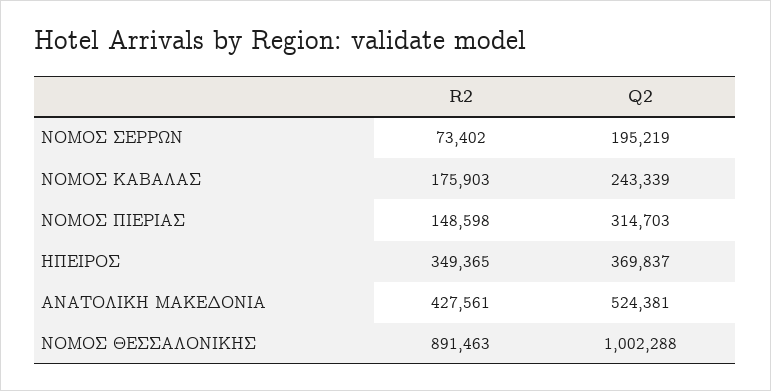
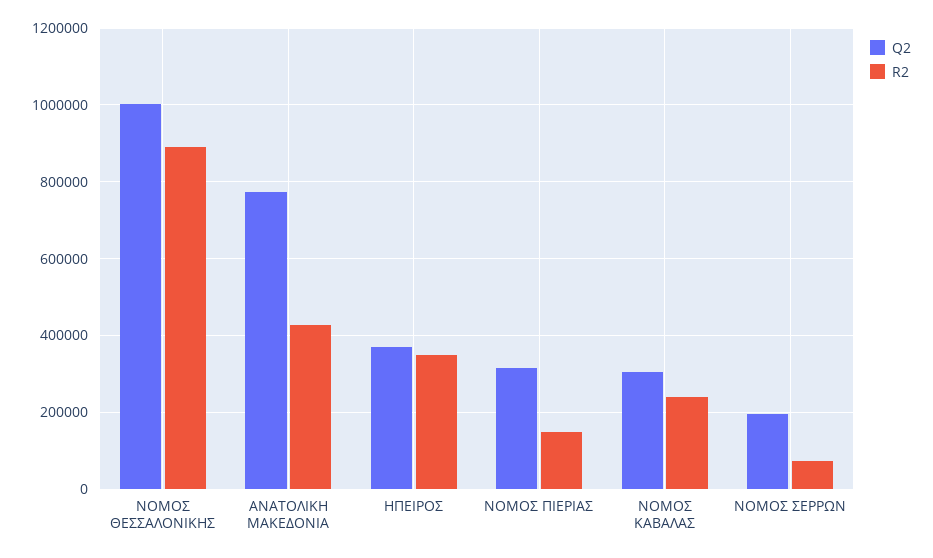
  {
    "R2": {
      "ΝΟΜΟΣ ΣΕΡΡΩΝ": 73402,
-     "ΝΟΜΟΣ ΚΑΒΑΛΑΣ": 175903,
+     "ΝΟΜΟΣ ΚΑΒΑΛΑΣ": 240000,
      "ΝΟΜΟΣ ΠΙΕΡΙΑΣ": 148598,
      "ΗΠΕΙΡΟΣ": 349365,
      "ΑΝΑΤΟΛΙΚΗ ΜΑΚΕΔΟΝΙΑ": 427561,
      "ΝΟΜΟΣ ΘΕΣΣΑΛΟΝΙΚΗΣ": 891463
    },
    "Q2": {
      "ΝΟΜΟΣ ΣΕΡΡΩΝ": 195219,
-     "ΝΟΜΟΣ ΚΑΒΑΛΑΣ": 243339,
+     "ΝΟΜΟΣ ΚΑΒΑΛΑΣ": 300000,
      "ΝΟΜΟΣ ΠΙΕΡΙΑΣ": 314703,
      "ΗΠΕΙΡΟΣ": 369837,
-     "ΑΝΑΤΟΛΙΚΗ ΜΑΚΕΔΟΝΙΑ": 524381,
+     "ΑΝΑΤΟΛΙΚΗ ΜΑΚΕΔΟΝΙΑ": 780000,
      "ΝΟΜΟΣ ΘΕΣΣΑΛΟΝΙΚΗΣ": 1002288
    }
  }

